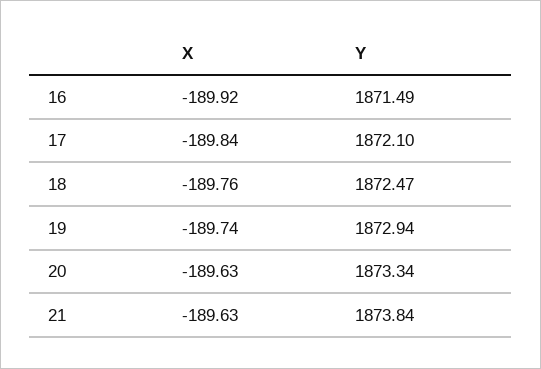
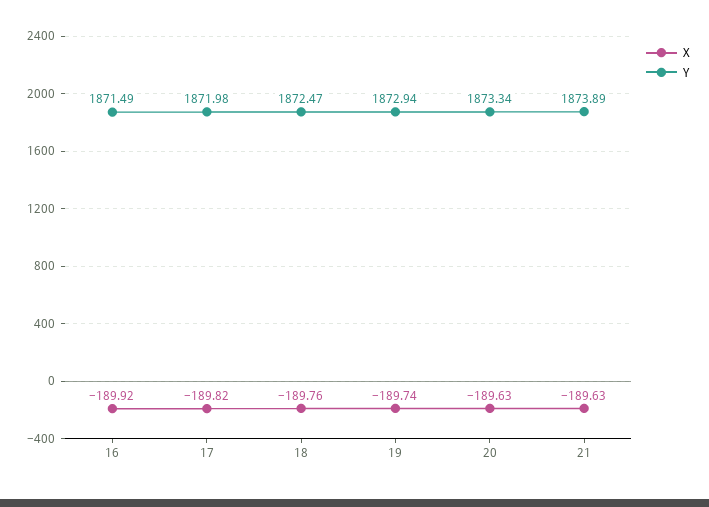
  {
    "X": {
      "16": -189.92,
-     "17": -189.84,
+     "17": -189.82,
      "18": -189.76,
      "19": -189.74,
      "20": -189.63,
      "21": -189.63
    },
    "Y": {
      "16": 1871.49,
-     "17": 1872.1,
+     "17": 1871.98,
      "18": 1872.47,
      "19": 1872.94,
      "20": 1873.34,
-     "21": 1873.84
+     "21": 1873.89
    }
  }

